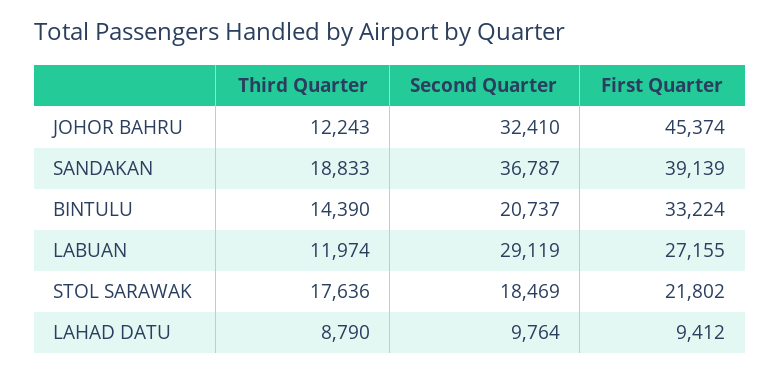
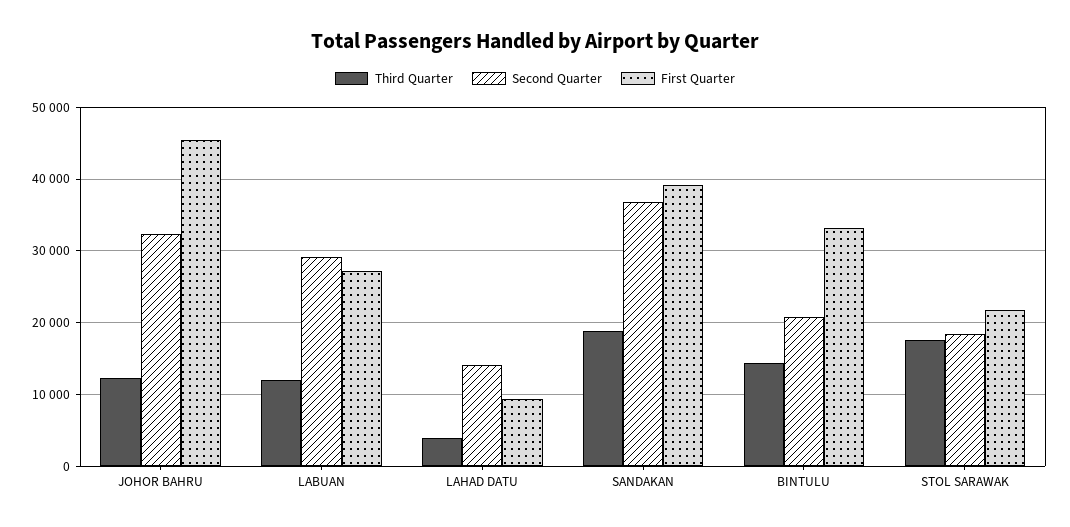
  {
    "Third Quarter": {
      "JOHOR BAHRU": 12243,
      "SANDAKAN": 18833,
      "BINTULU": 14390,
      "LABUAN": 11974,
      "STOL SARAWAK": 17636,
-     "LAHAD DATU": 8790
+     "LAHAD DATU": 4000
    },
    "Second Quarter": {
      "JOHOR BAHRU": 32410,
      "SANDAKAN": 36787,
      "BINTULU": 20737,
      "LABUAN": 29119,
      "STOL SARAWAK": 18469,
-     "LAHAD DATU": 9764
+     "LAHAD DATU": 14000
    },
    "First Quarter": {
      "JOHOR BAHRU": 45374,
      "SANDAKAN": 39139,
      "BINTULU": 33224,
      "LABUAN": 27155,
      "STOL SARAWAK": 21802,
      "LAHAD DATU": 9412
    }
  }

